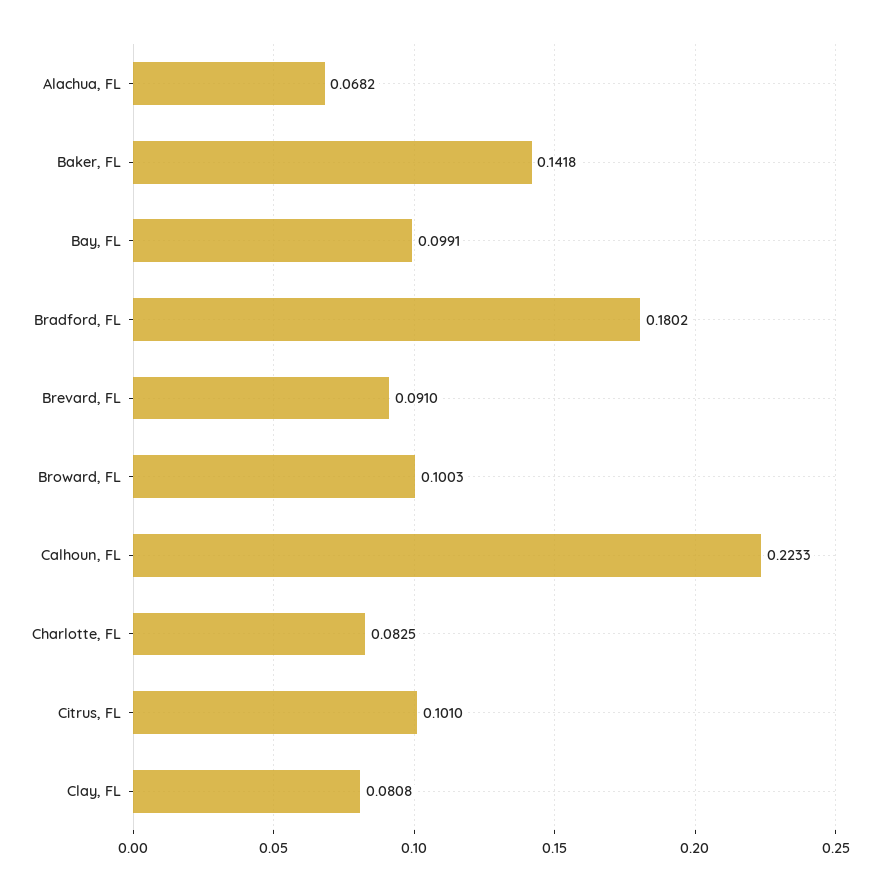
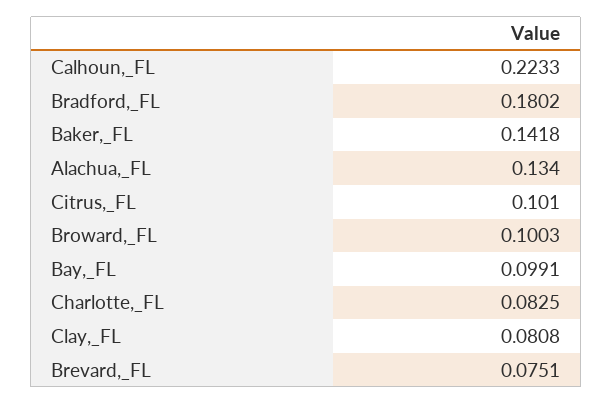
  {
-   "Alachua, FL": 0.0682,
+   "Alachua, FL": 0.134,
    "Baker, FL": 0.1418,
    "Bay, FL": 0.0991,
    "Bradford, FL": 0.1802,
-   "Brevard, FL": 0.091,
+   "Brevard, FL": 0.0751,
    "Broward, FL": 0.1003,
    "Calhoun, FL": 0.2233,
    "Charlotte, FL": 0.0825,
    "Citrus, FL": 0.101,
    "Clay, FL": 0.0808
  }

